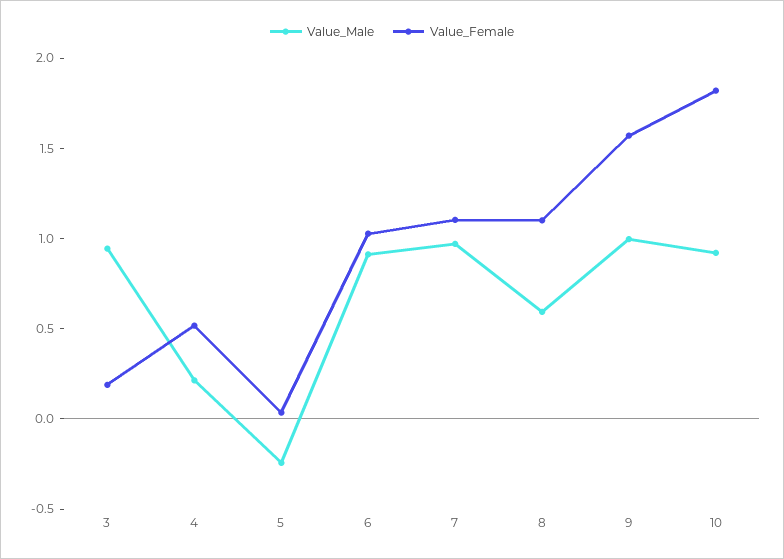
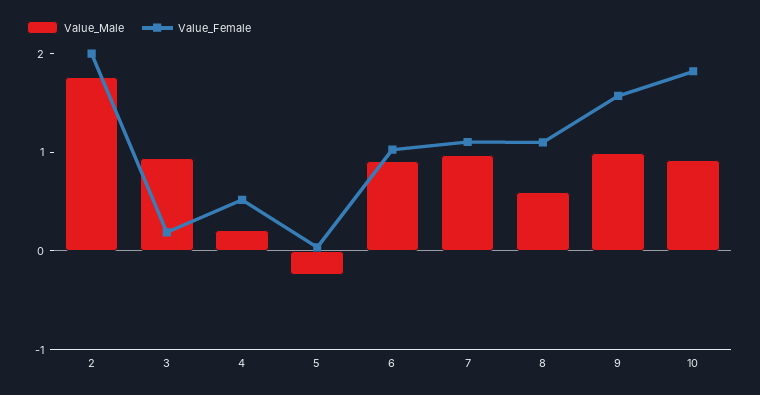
  {
    "Value_Male": {
      "3": 0.9,
      "4": 0.2,
      "5": -0.2,
      "6": 0.9,
      "7": 1,
      "8": 0.6,
      "9": 1,
-     "10": 0.9
+     "10": 0.9,
+     "2": 1.8
    },
    "Value_Female": {
      "3": 0.2,
      "4": 0.5,
      "5": 0,
      "6": 1,
      "7": 1.1,
      "8": 1.1,
      "9": 1.6,
-     "10": 1.8
+     "10": 1.8,
+     "2": 2
    }
  }

